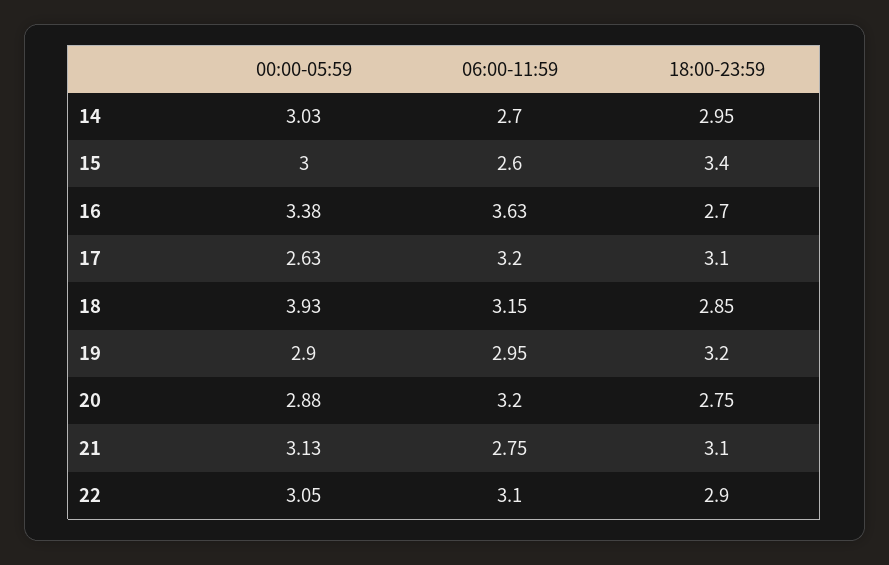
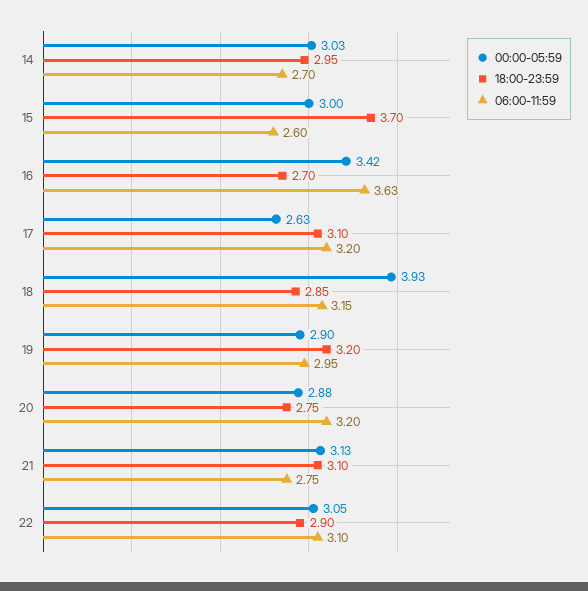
  {
    "00:00-05:59": {
      "14": 3.03,
      "15": 3,
-     "16": 3.38,
+     "16": 3.42,
      "17": 2.63,
      "18": 3.93,
      "19": 2.9,
      "20": 2.88,
      "21": 3.13,
      "22": 3.05
    },
    "06:00-11:59": {
      "14": 2.7,
      "15": 2.6,
      "16": 3.63,
      "17": 3.2,
      "18": 3.15,
      "19": 2.95,
      "20": 3.2,
      "21": 2.75,
      "22": 3.1
    },
    "18:00-23:59": {
      "14": 2.95,
-     "15": 3.4,
+     "15": 3.7,
      "16": 2.7,
      "17": 3.1,
      "18": 2.85,
      "19": 3.2,
      "20": 2.75,
      "21": 3.1,
      "22": 2.9
    }
  }

